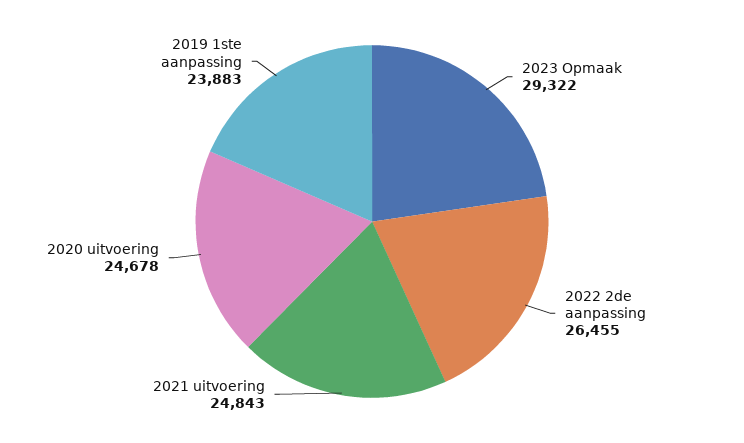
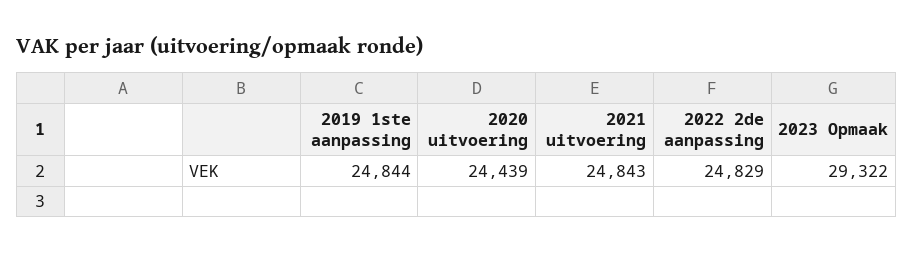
  {
    "2023 Opmaak": 29322,
-   "2022 2de aanpassing": 26455,
+   "2022 2de aanpassing": 24829,
    "2021 uitvoering": 24843,
-   "2020 uitvoering": 24678,
+   "2020 uitvoering": 24439,
-   "2019 1ste aanpassing": 23883
+   "2019 1ste aanpassing": 24844
  }

